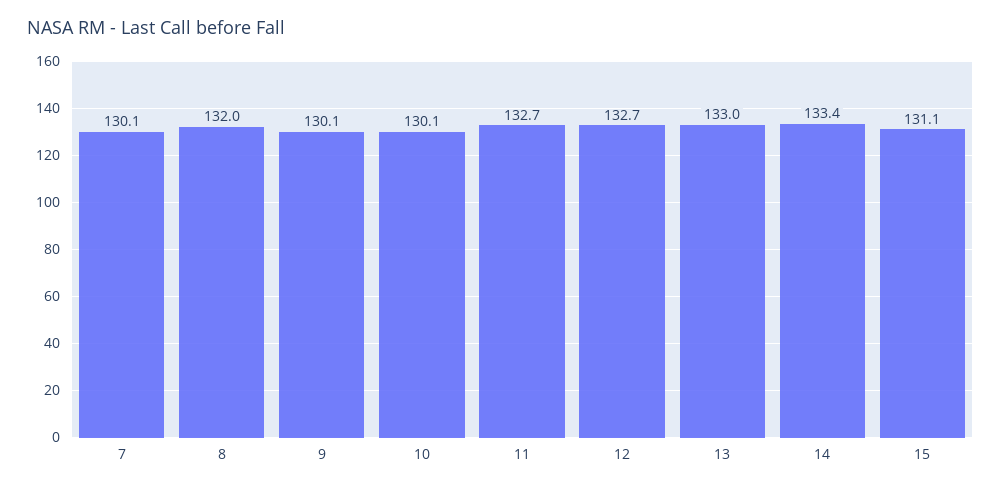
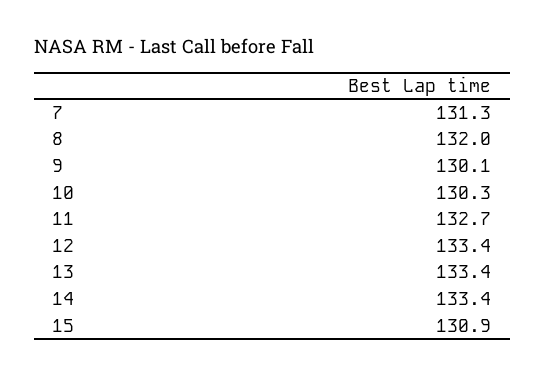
  {
-   "7": 130.1,
+   "7": 131.3,
    "8": 132,
    "9": 130.1,
-   "10": 130.1,
+   "10": 130.3,
    "11": 132.7,
-   "12": 132.7,
+   "12": 133.4,
-   "13": 133,
+   "13": 133.4,
    "14": 133.4,
-   "15": 131.1
+   "15": 130.9
  }

